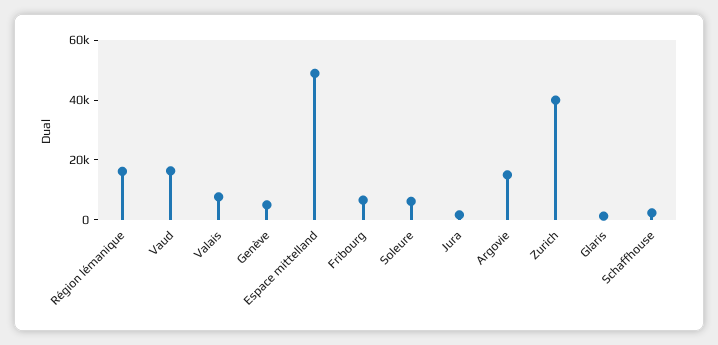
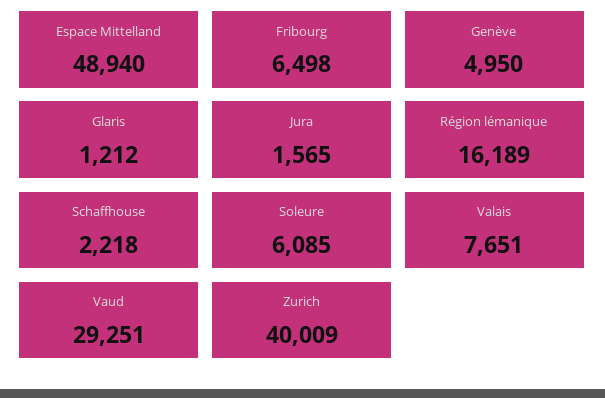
  {
    "Région lémanique": 16189,
-   "Vaud": 15000,
+   "Vaud": 29251,
    "Valais": 7651,
    "Genève": 4950,
    "Espace mittelland": 48940,
    "Fribourg": 6498,
    "Soleure": 6085,
    "Jura": 1565,
-   "Argovie": 15000,
    "Zurich": 40009,
    "Glaris": 1212,
    "Schaffhouse": 2218
  }

